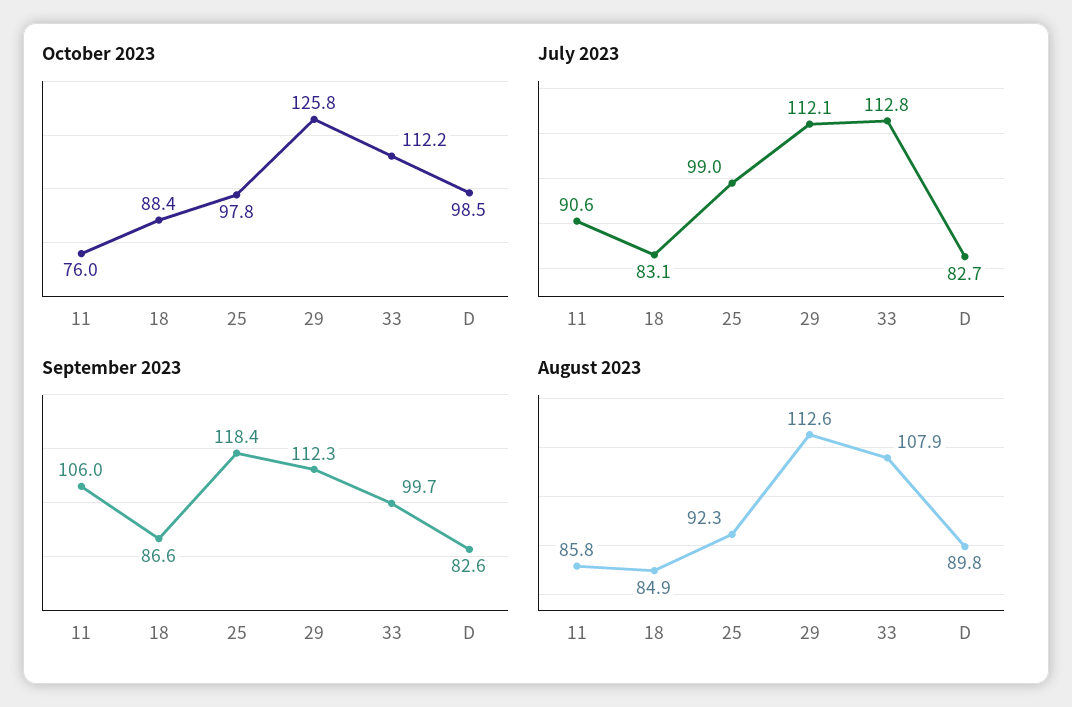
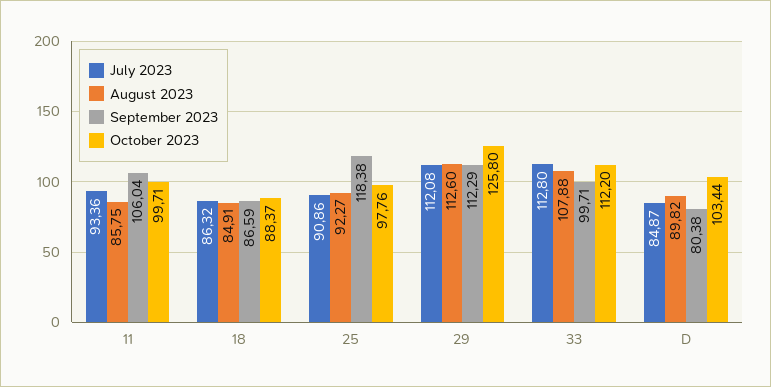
  {
    "October 2023": {
-     "11": 76,
+     "11": 99.71,
      "18": 88.37,
      "25": 97.76,
      "29": 125.8,
      "33": 112.2,
-     "D": 98.5
+     "D": 103.44
    },
    "July 2023": {
-     "11": 90.6,
+     "11": 93.36,
-     "18": 83.1,
+     "18": 86.32,
-     "25": 99,
+     "25": 90.86,
      "29": 112.08,
      "33": 112.8,
-     "D": 82.7
+     "D": 84.87
    },
    "September 2023": {
      "11": 106.04,
      "18": 86.59,
      "25": 118.38,
      "29": 112.29,
      "33": 99.71,
-     "D": 82.6
+     "D": 80.38
    },
    "August 2023": {
      "11": 85.75,
      "18": 84.91,
      "25": 92.27,
      "29": 112.6,
      "33": 107.88,
      "D": 89.82
    }
  }

